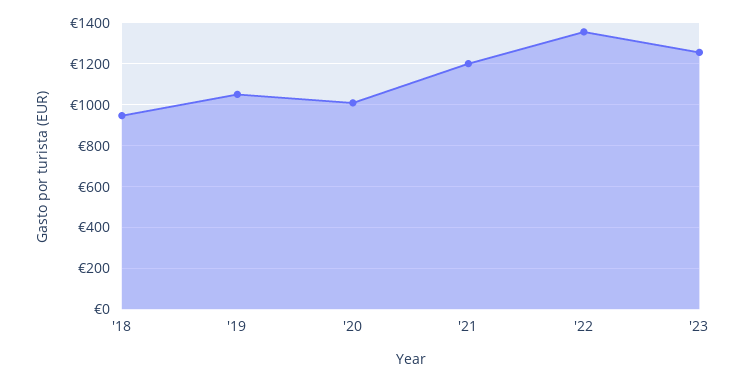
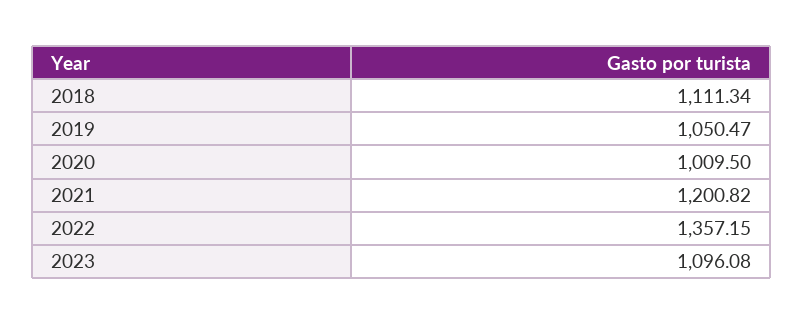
  {
-   "'18": 950,
+   "'18": 1111.34,
    "'19": 1050.47,
    "'20": 1009.5,
    "'21": 1200.82,
    "'22": 1357.15,
-   "'23": 1250
+   "'23": 1096.08
  }

